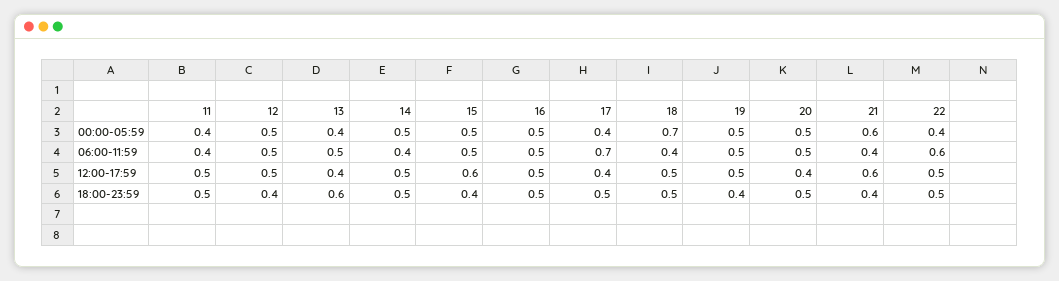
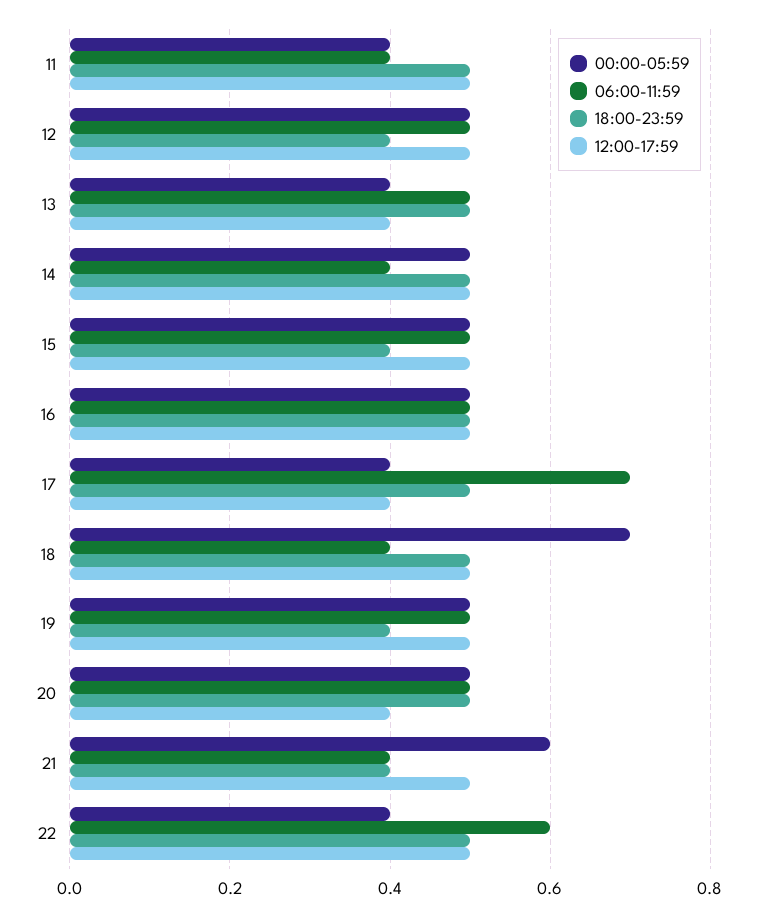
  {
    "00:00-05:59": {
      "11": 0.4,
      "12": 0.5,
      "13": 0.4,
      "14": 0.5,
      "15": 0.5,
      "16": 0.5,
      "17": 0.4,
      "18": 0.7,
      "19": 0.5,
      "20": 0.5,
      "21": 0.6,
      "22": 0.4
    },
    "06:00-11:59": {
      "11": 0.4,
      "12": 0.5,
      "13": 0.5,
      "14": 0.4,
      "15": 0.5,
      "16": 0.5,
      "17": 0.7,
      "18": 0.4,
      "19": 0.5,
      "20": 0.5,
      "21": 0.4,
      "22": 0.6
    },
    "12:00-17:59": {
      "11": 0.5,
      "12": 0.5,
      "13": 0.4,
      "14": 0.5,
-     "15": 0.6,
+     "15": 0.5,
      "16": 0.5,
      "17": 0.4,
      "18": 0.5,
      "19": 0.5,
      "20": 0.4,
-     "21": 0.6,
+     "21": 0.5,
      "22": 0.5
    },
    "18:00-23:59": {
      "11": 0.5,
      "12": 0.4,
-     "13": 0.6,
+     "13": 0.5,
      "14": 0.5,
      "15": 0.4,
      "16": 0.5,
      "17": 0.5,
      "18": 0.5,
      "19": 0.4,
      "20": 0.5,
      "21": 0.4,
      "22": 0.5
    }
  }

